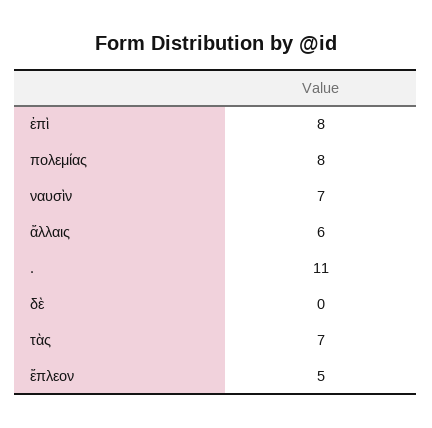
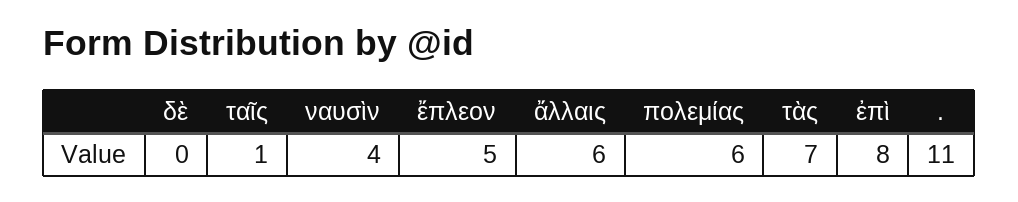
  {
    "ἐπὶ": 8,
-   "πολεμίας": 8,
+   "πολεμίας": 6,
-   "ναυσὶν": 7,
+   "ναυσὶν": 4,
    "ἄλλαις": 6,
    ".": 11,
    "δὲ": 0,
    "τὰς": 7,
-   "ἔπλεον": 5
+   "ἔπλεον": 5,
+   "ταῖς": 1
  }

